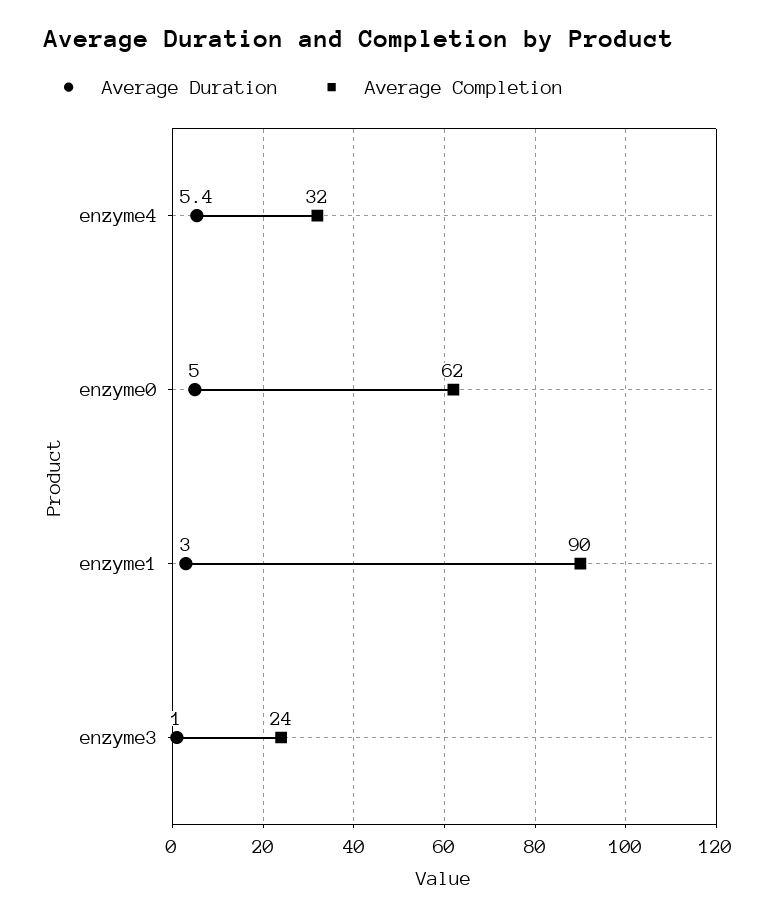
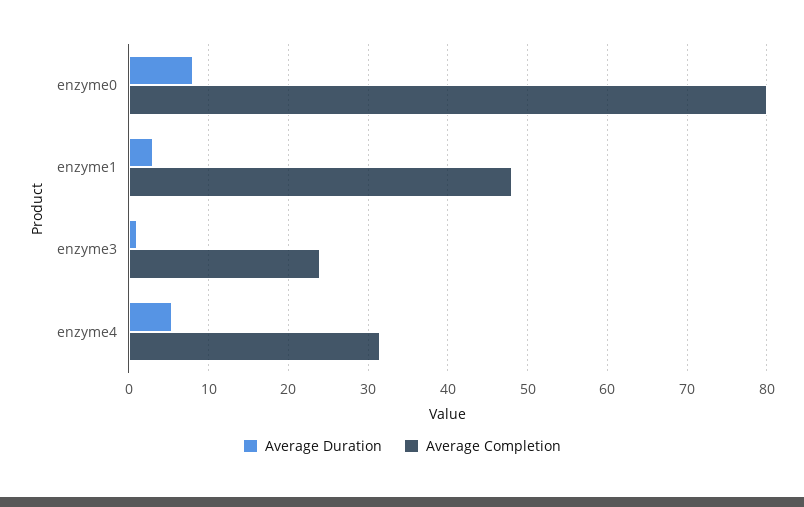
  {
    "Average Duration": {
      "enzyme4": 5.4,
-     "enzyme0": 5,
+     "enzyme0": 8,
      "enzyme1": 3,
      "enzyme3": 1
    },
    "Average Completion": {
      "enzyme4": 32,
-     "enzyme0": 62,
+     "enzyme0": 80,
-     "enzyme1": 90,
+     "enzyme1": 48,
      "enzyme3": 24
    }
  }

